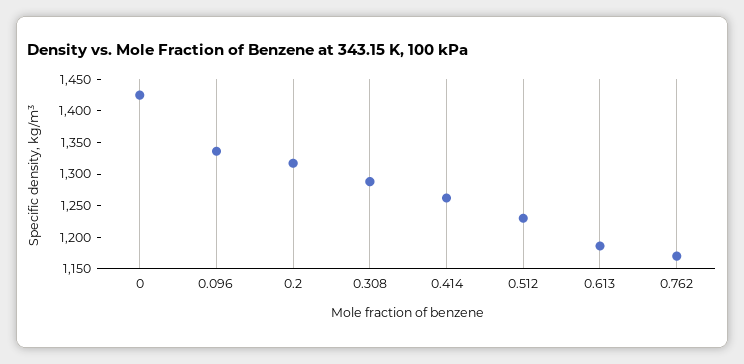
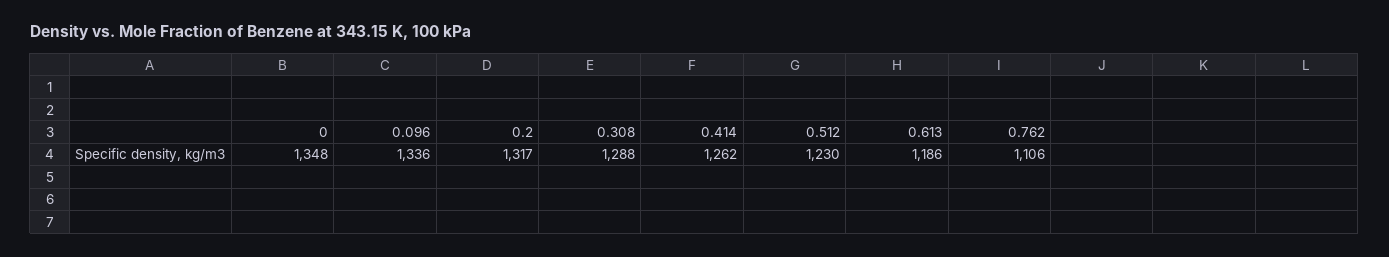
  {
-   "0": 1425,
+   "0": 1348,
    "0.096": 1336,
    "0.2": 1317,
    "0.308": 1288,
    "0.414": 1262,
    "0.512": 1230,
    "0.613": 1186,
-   "0.762": 1175
+   "0.762": 1106
  }

